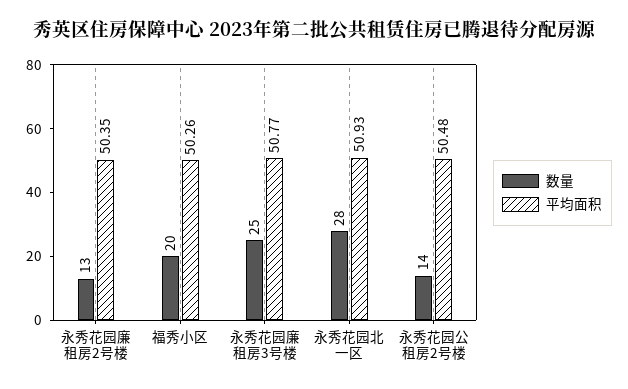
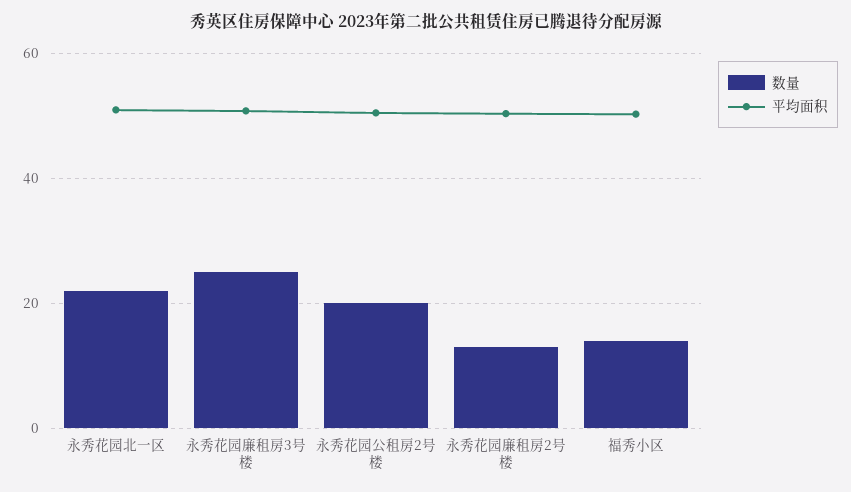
  {
    "数量": {
      "永秀花园廉租房2号楼": 13,
-     "福秀小区": 20,
+     "福秀小区": 14,
      "永秀花园廉租房3号楼": 25,
-     "永秀花园北一区": 28,
+     "永秀花园北一区": 22,
-     "永秀花园公租房2号楼": 14
+     "永秀花园公租房2号楼": 20
    },
    "平均面积": {
      "永秀花园廉租房2号楼": 50.35,
      "福秀小区": 50.26,
      "永秀花园廉租房3号楼": 50.77,
      "永秀花园北一区": 50.93,
      "永秀花园公租房2号楼": 50.48
    }
  }

